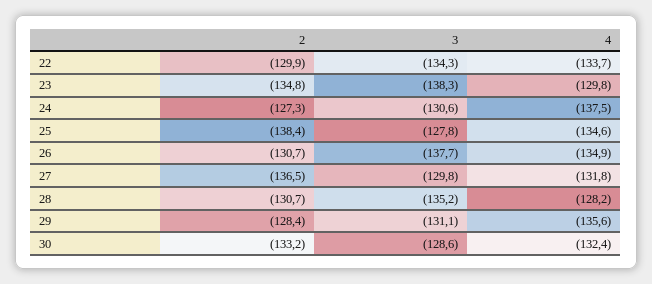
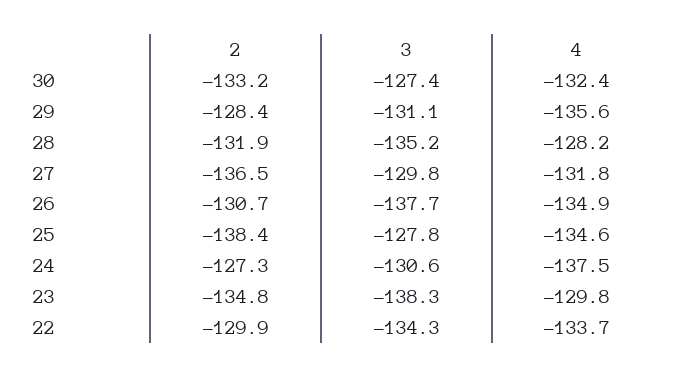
  {
    "2": {
      "22": -129.9,
      "23": -134.8,
      "24": -127.3,
      "25": -138.4,
      "26": -130.7,
      "27": -136.5,
-     "28": -130.7,
+     "28": -131.9,
      "29": -128.4,
      "30": -133.2
    },
    "3": {
      "22": -134.3,
      "23": -138.3,
      "24": -130.6,
      "25": -127.8,
      "26": -137.7,
      "27": -129.8,
      "28": -135.2,
      "29": -131.1,
-     "30": -128.6
+     "30": -127.4
    },
    "4": {
      "22": -133.7,
      "23": -129.8,
      "24": -137.5,
      "25": -134.6,
      "26": -134.9,
      "27": -131.8,
      "28": -128.2,
      "29": -135.6,
      "30": -132.4
    }
  }

